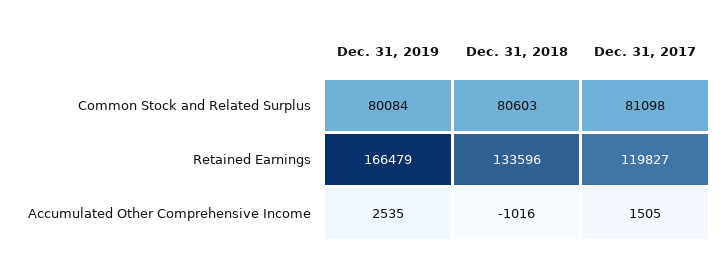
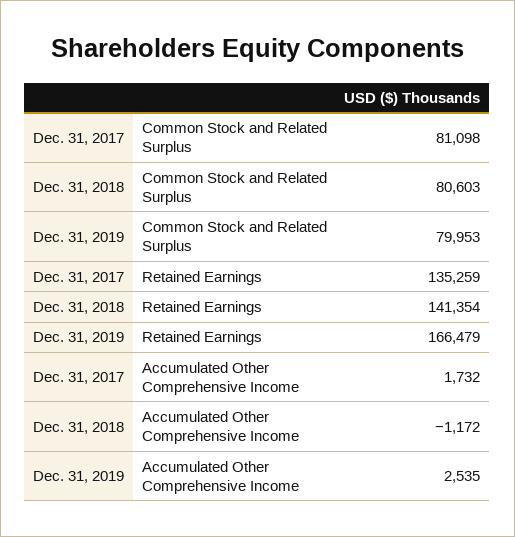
  {
    "Dec. 31, 2019": {
-     "Common Stock and Related Surplus": 80084,
+     "Common Stock and Related Surplus": 79953,
      "Retained Earnings": 166479,
      "Accumulated Other Comprehensive Income": 2535
    },
    "Dec. 31, 2018": {
      "Common Stock and Related Surplus": 80603,
-     "Retained Earnings": 133596,
+     "Retained Earnings": 141354,
-     "Accumulated Other Comprehensive Income": -1016
+     "Accumulated Other Comprehensive Income": -1172
    },
    "Dec. 31, 2017": {
      "Common Stock and Related Surplus": 81098,
-     "Retained Earnings": 119827,
+     "Retained Earnings": 135259,
-     "Accumulated Other Comprehensive Income": 1505
+     "Accumulated Other Comprehensive Income": 1732
    }
  }

